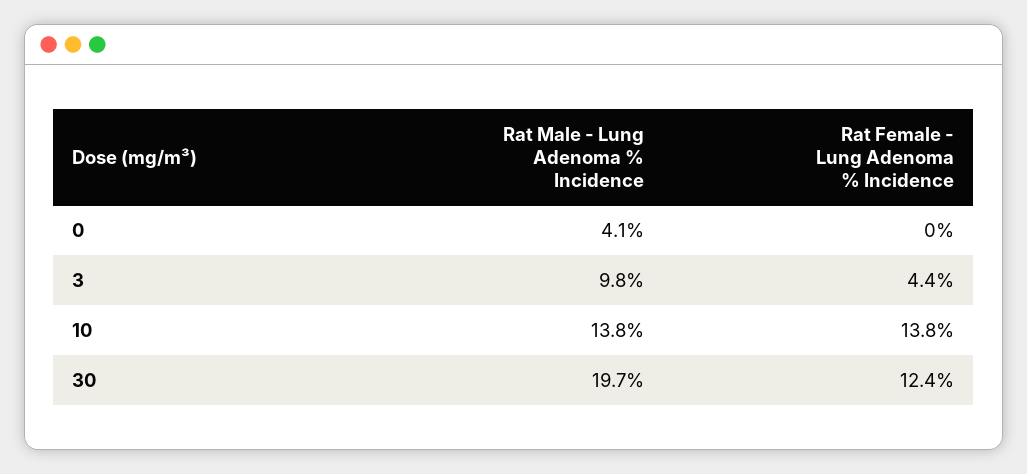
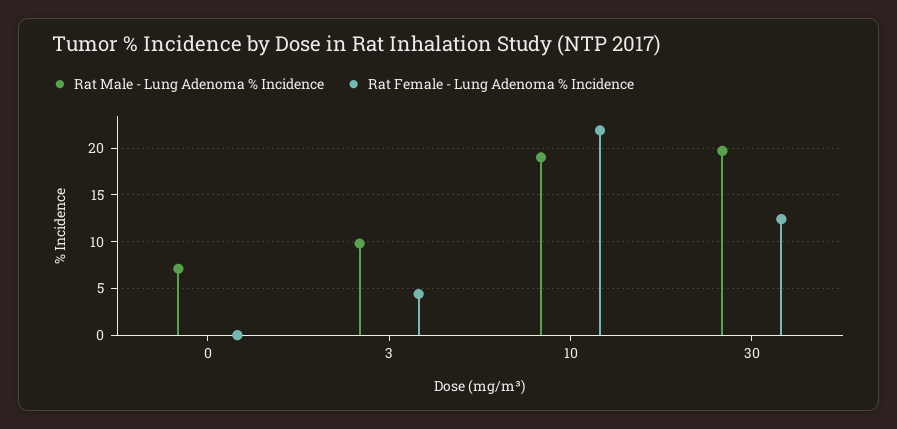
  {
    "Rat Male - Lung Adenoma % Incidence": {
-     "0": 4.1,
+     "0": 7,
      "3": 9.8,
-     "10": 13.8,
+     "10": 19,
      "30": 19.7
    },
    "Rat Female - Lung Adenoma % Incidence": {
      "0": 0,
      "3": 4.4,
-     "10": 13.8,
+     "10": 22,
      "30": 12.4
    }
  }

